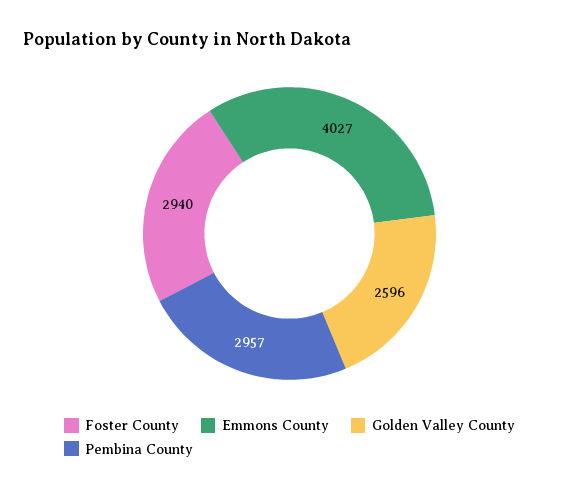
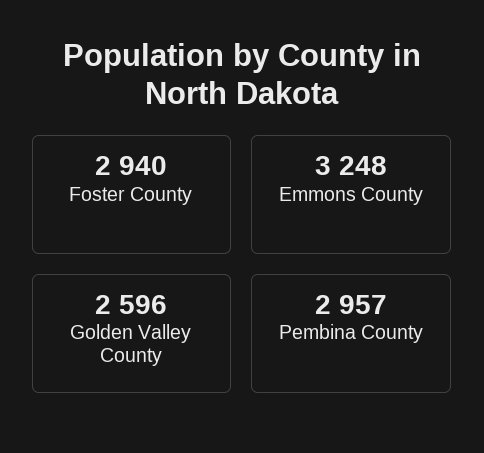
  {
    "Foster County": 2940,
-   "Emmons County": 4027,
+   "Emmons County": 3248,
    "Golden Valley County": 2596,
    "Pembina County": 2957
  }

